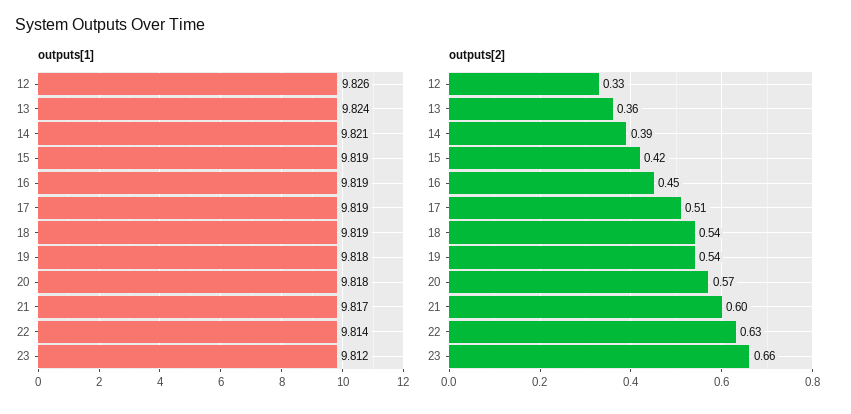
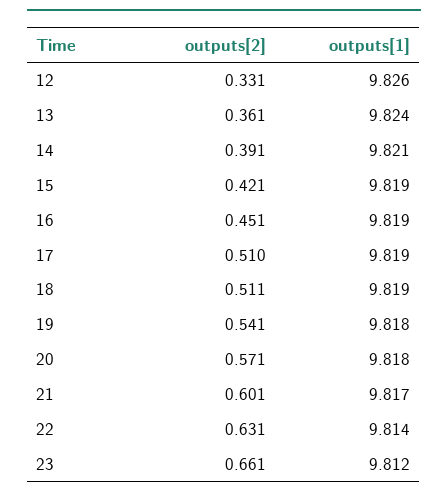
  {
    "outputs[1]": {
      "12": 9.826,
      "13": 9.824,
      "14": 9.821,
      "15": 9.819,
      "16": 9.819,
      "17": 9.819,
      "18": 9.819,
      "19": 9.818,
      "20": 9.818,
      "21": 9.817,
      "22": 9.814,
      "23": 9.812
    },
    "outputs[2]": {
      "12": 0.331,
      "13": 0.361,
      "14": 0.391,
      "15": 0.421,
      "16": 0.451,
      "17": 0.51,
-     "18": 0.54,
+     "18": 0.511,
      "19": 0.541,
      "20": 0.571,
      "21": 0.601,
      "22": 0.631,
      "23": 0.661
    }
  }

